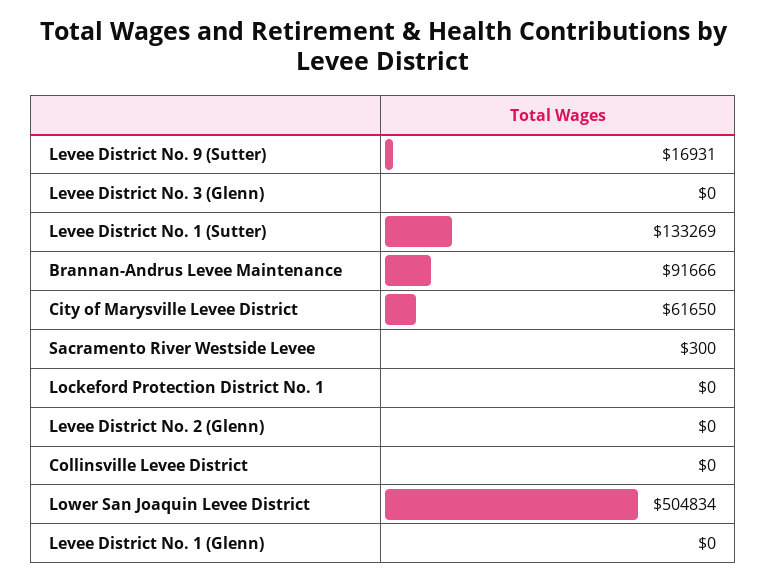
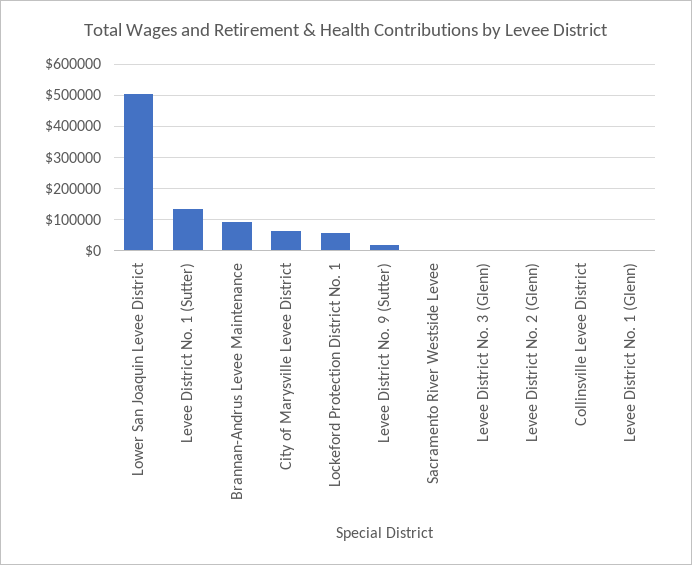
  {
    "Levee District No. 9 (Sutter)": 16931,
    "Levee District No. 3 (Glenn)": 0,
    "Levee District No. 1 (Sutter)": 133269,
    "Brannan-Andrus Levee Maintenance": 91666,
    "City of Marysville Levee District": 61650,
    "Sacramento River Westside Levee": 300,
-   "Lockeford Protection District No. 1": 0,
+   "Lockeford Protection District No. 1": 60000,
    "Levee District No. 2 (Glenn)": 0,
    "Collinsville Levee District": 0,
    "Lower San Joaquin Levee District": 504834,
    "Levee District No. 1 (Glenn)": 0
  }

